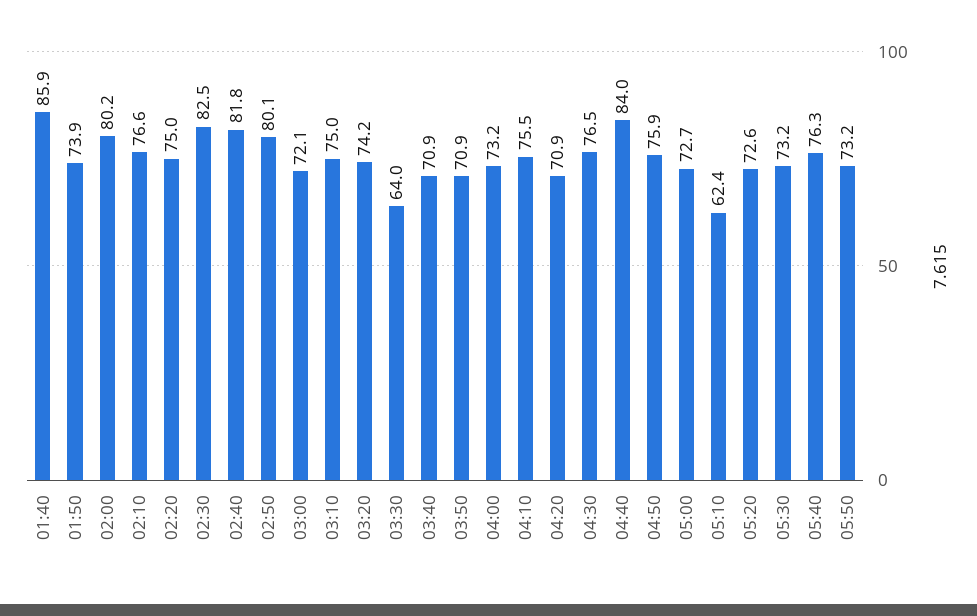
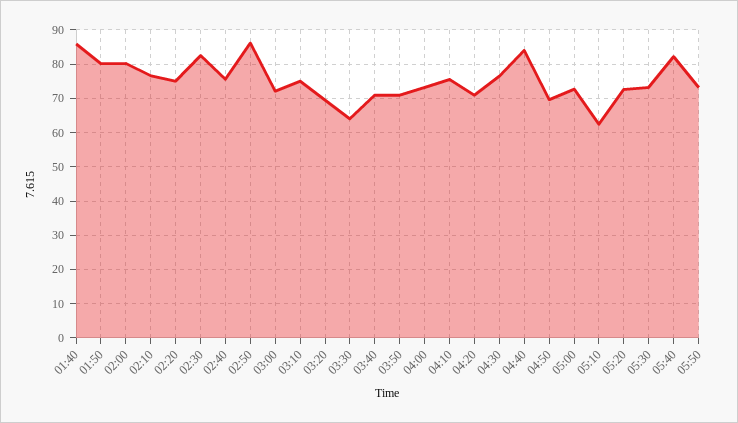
  {
    "01:40": 85.9,
-   "01:50": 73.9,
+   "01:50": 80,
    "02:00": 80.2,
    "02:10": 76.6,
    "02:20": 75,
    "02:30": 82.5,
-   "02:40": 81.8,
+   "02:40": 76,
-   "02:50": 80.1,
+   "02:50": 86,
    "03:00": 72.1,
    "03:10": 75,
-   "03:20": 74.2,
+   "03:20": 70,
    "03:30": 64,
    "03:40": 70.9,
    "03:50": 70.9,
    "04:00": 73.2,
    "04:10": 75.5,
    "04:20": 70.9,
    "04:30": 76.5,
    "04:40": 84,
-   "04:50": 75.9,
+   "04:50": 70,
    "05:00": 72.7,
    "05:10": 62.4,
    "05:20": 72.6,
    "05:30": 73.2,
-   "05:40": 76.3,
+   "05:40": 82,
    "05:50": 73.2
  }

